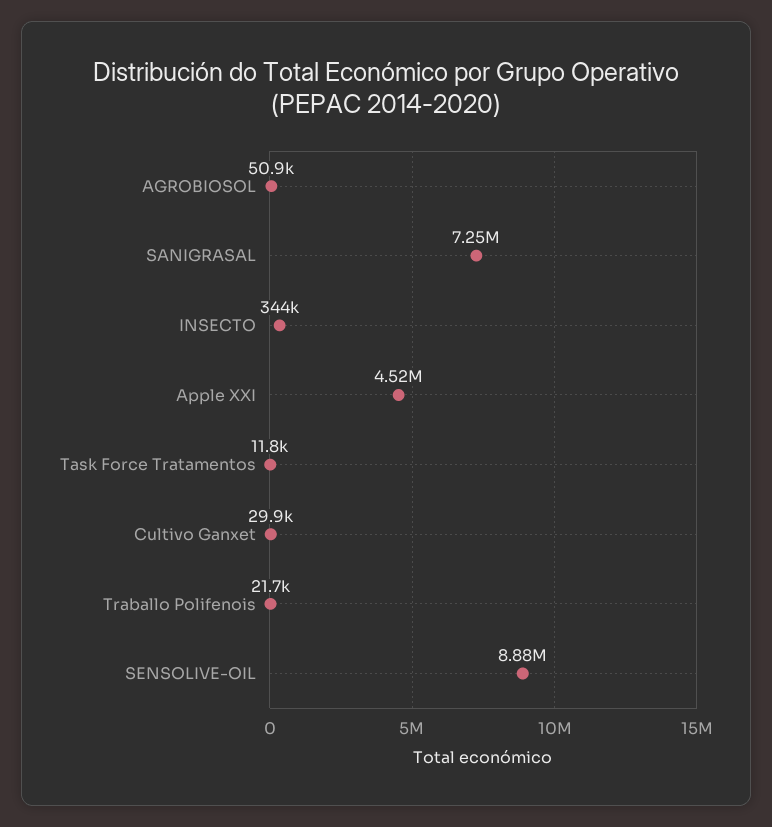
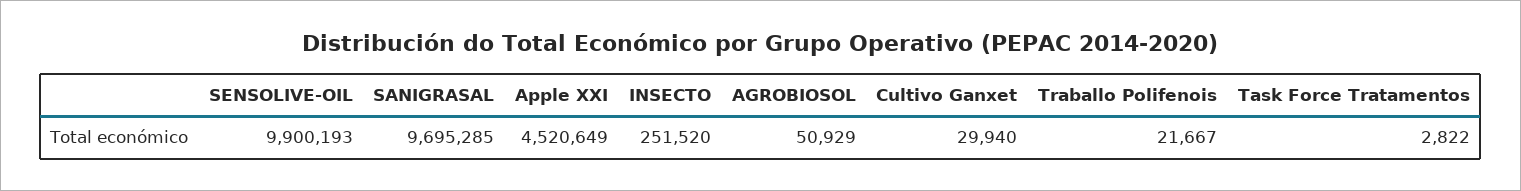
  {
    "AGROBIOSOL": 50929,
-   "SANIGRASAL": 7250000,
+   "SANIGRASAL": 9695285,
-   "INSECTO": 344000,
+   "INSECTO": 251520,
    "Apple XXI": 4520649,
-   "Task Force Tratamentos": 11800,
+   "Task Force Tratamentos": 2822,
    "Cultivo Ganxet": 29940,
    "Traballo Polifenois": 21667,
-   "SENSOLIVE-OIL": 8880000
+   "SENSOLIVE-OIL": 9900193
  }

